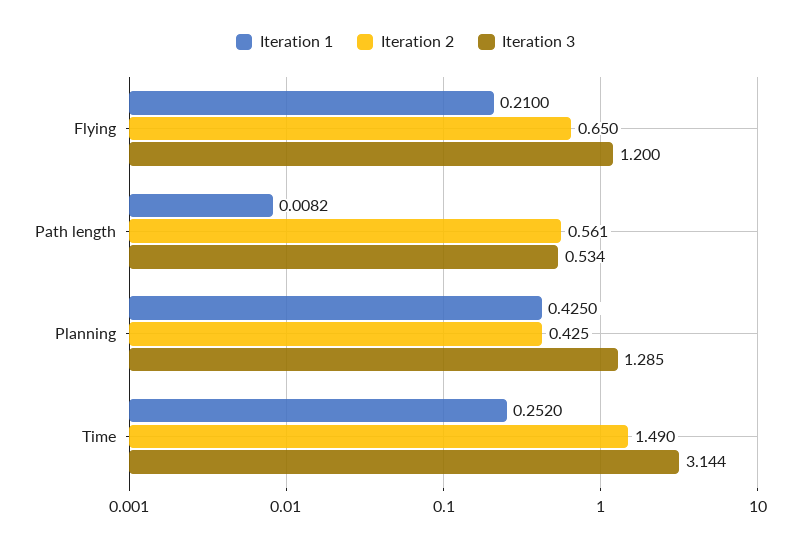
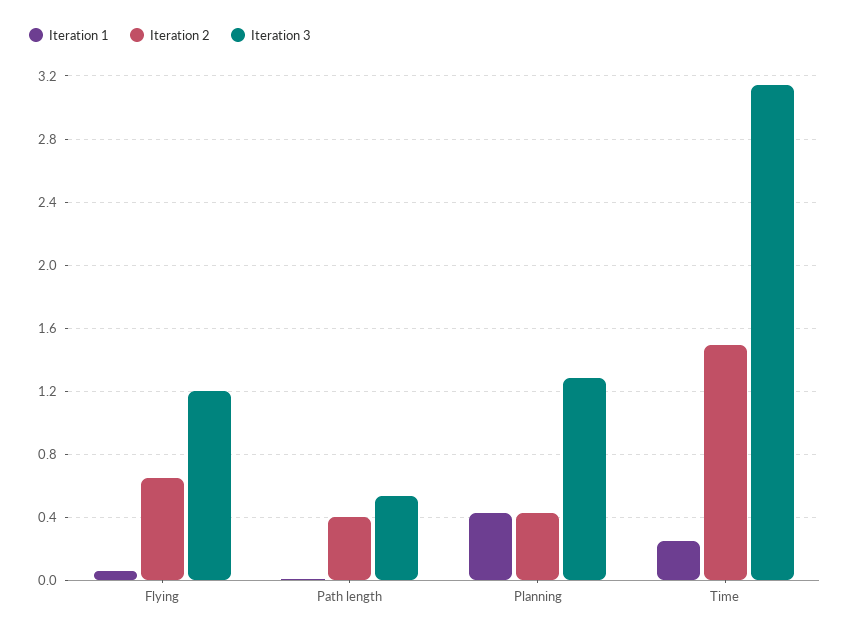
  {
    "Iteration 1": {
-     "Flying": 0.21,
+     "Flying": 0.05,
      "Path length": 0.0082,
      "Planning": 0.425,
      "Time": 0.252
    },
    "Iteration 2": {
      "Flying": 0.65,
-     "Path length": 0.561,
+     "Path length": 0.4,
      "Planning": 0.425,
      "Time": 1.49
    },
    "Iteration 3": {
      "Flying": 1.2,
      "Path length": 0.534,
      "Planning": 1.285,
      "Time": 3.144
    }
  }

